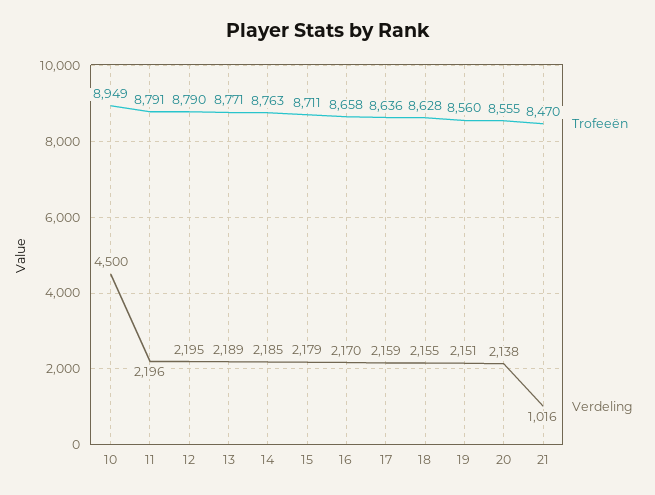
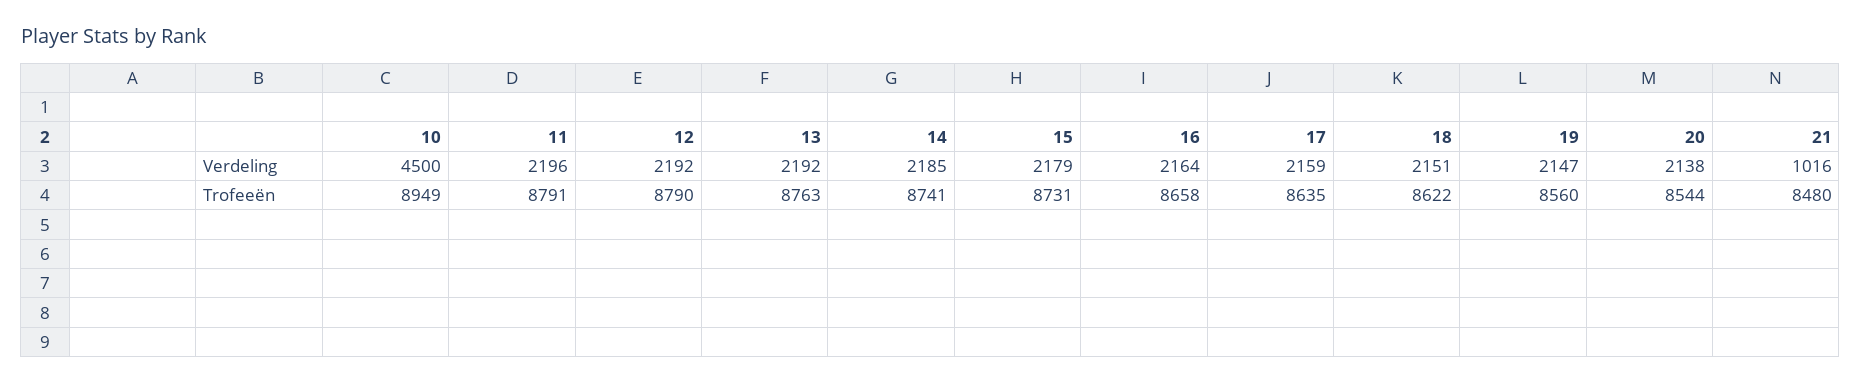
  {
    "Trofeeën": {
      "10": 8949,
      "11": 8791,
      "12": 8790,
-     "13": 8771,
+     "13": 8763,
-     "14": 8763,
+     "14": 8741,
-     "15": 8711,
+     "15": 8731,
      "16": 8658,
-     "17": 8636,
+     "17": 8635,
-     "18": 8628,
+     "18": 8622,
      "19": 8560,
-     "20": 8555,
+     "20": 8544,
-     "21": 8470
+     "21": 8480
    },
    "Verdeling": {
      "10": 4500,
      "11": 2196,
-     "12": 2195,
+     "12": 2192,
-     "13": 2189,
+     "13": 2192,
      "14": 2185,
      "15": 2179,
-     "16": 2170,
+     "16": 2164,
      "17": 2159,
-     "18": 2155,
+     "18": 2151,
-     "19": 2151,
+     "19": 2147,
      "20": 2138,
      "21": 1016
    }
  }

